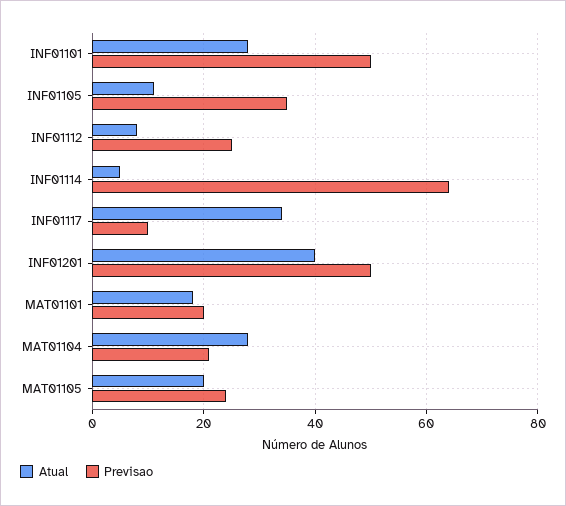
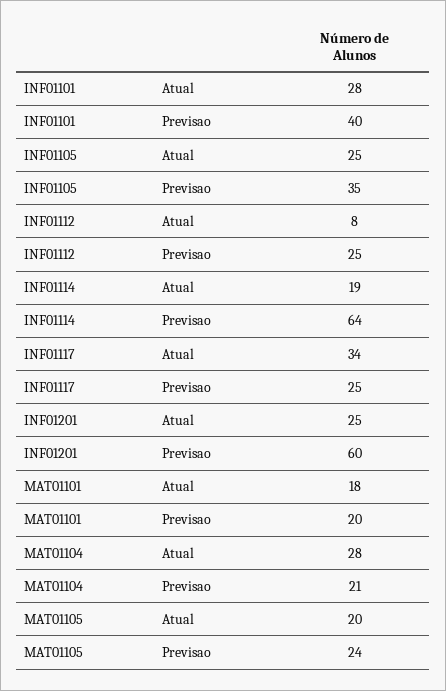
  {
    "Atual": {
      "INF01101": 28,
-     "INF01105": 10,
+     "INF01105": 25,
      "INF01112": 8,
-     "INF01114": 5,
+     "INF01114": 19,
      "INF01117": 34,
-     "INF01201": 40,
+     "INF01201": 25,
      "MAT01101": 18,
      "MAT01104": 28,
      "MAT01105": 20
    },
    "Previsao": {
-     "INF01101": 50,
+     "INF01101": 40,
      "INF01105": 35,
      "INF01112": 25,
      "INF01114": 64,
-     "INF01117": 10,
+     "INF01117": 25,
-     "INF01201": 50,
+     "INF01201": 60,
      "MAT01101": 20,
      "MAT01104": 21,
      "MAT01105": 24
    }
  }

